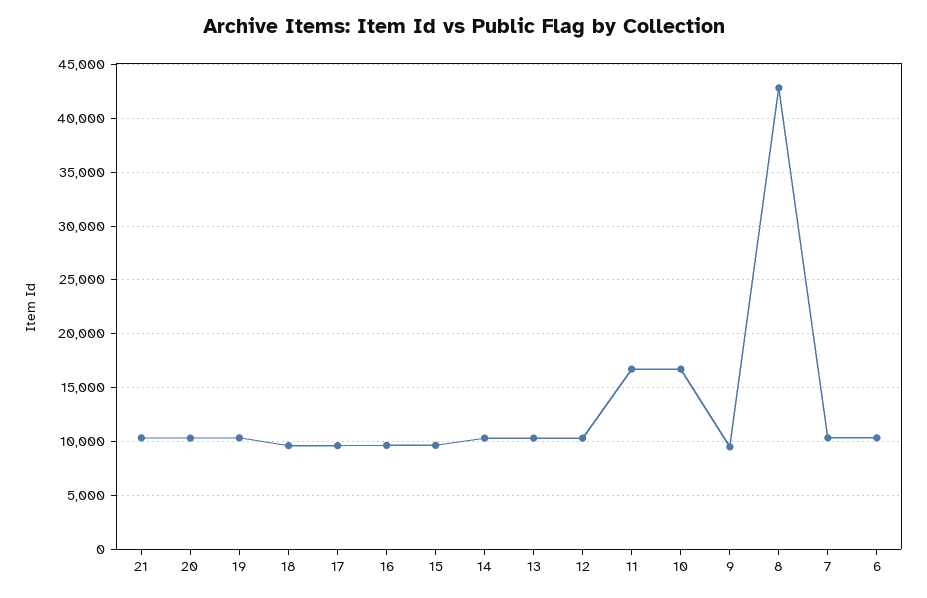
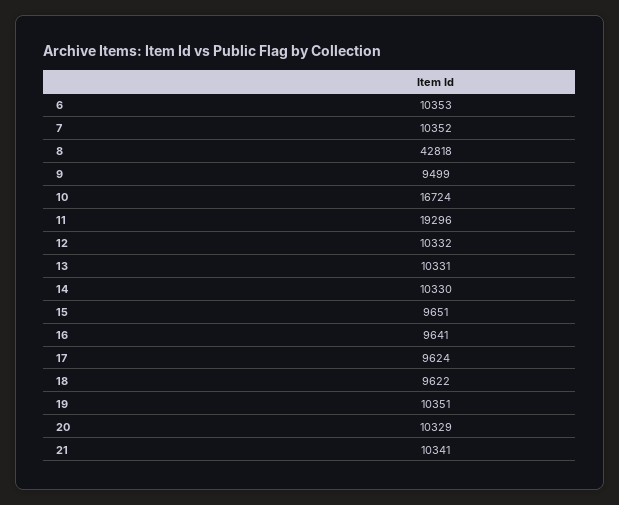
  {
    "21": 10341,
    "20": 10329,
    "19": 10351,
    "18": 9622,
    "17": 9624,
    "16": 9641,
    "15": 9651,
    "14": 10330,
    "13": 10331,
    "12": 10332,
-   "11": 17000,
+   "11": 19296,
    "10": 16724,
    "9": 9499,
    "8": 42818,
    "7": 10352,
    "6": 10353
  }

